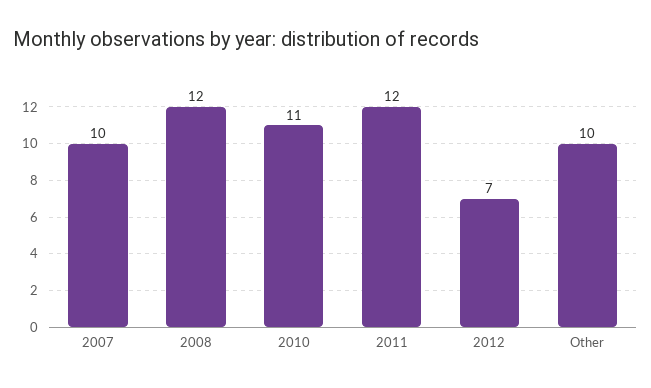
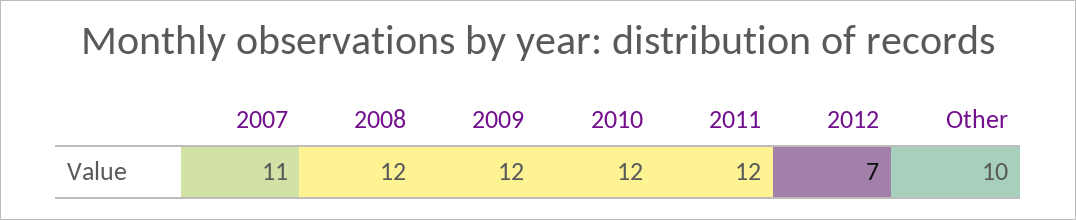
  {
-   "2007": 10,
+   "2007": 11,
    "2008": 12,
-   "2010": 11,
+   "2010": 12,
    "2011": 12,
    "2012": 7,
-   "Other": 10
+   "Other": 10,
+   "2009": 12
  }

